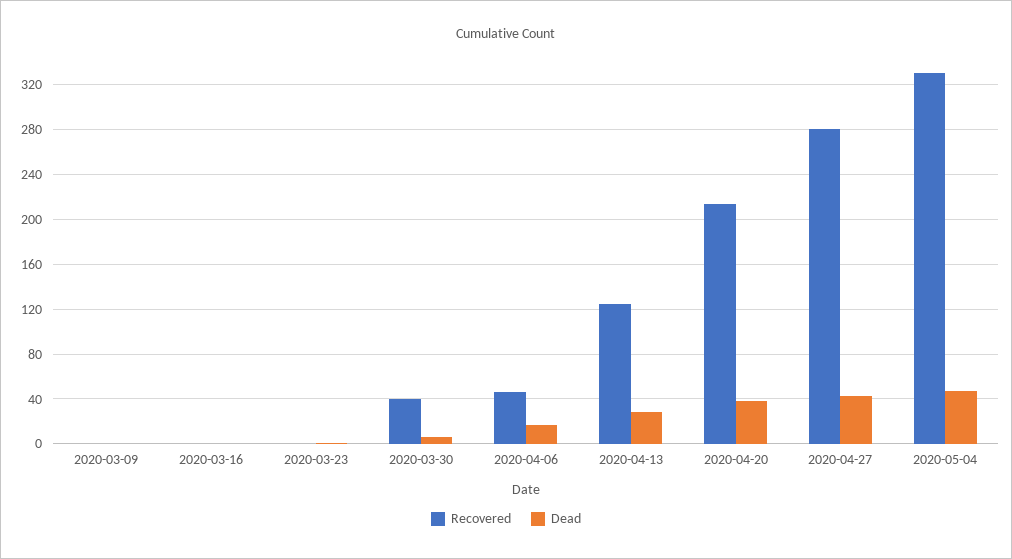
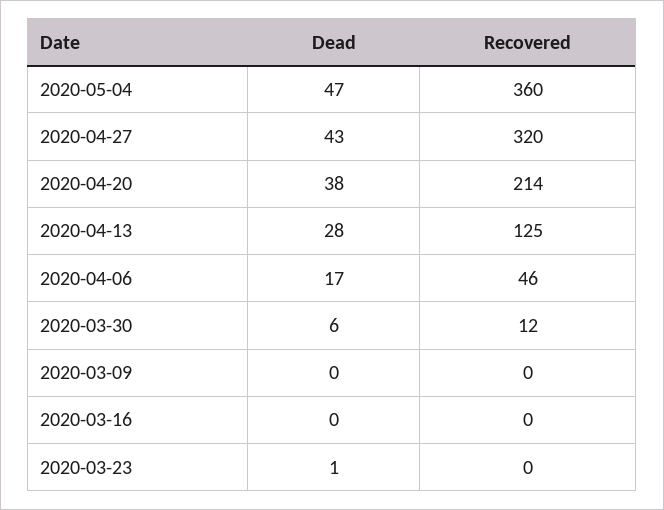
  {
    "Recovered": {
      "2020-03-09": 0,
      "2020-03-16": 0,
      "2020-03-23": 0,
-     "2020-03-30": 40,
+     "2020-03-30": 12,
      "2020-04-06": 46,
      "2020-04-13": 125,
      "2020-04-20": 214,
-     "2020-04-27": 280,
+     "2020-04-27": 320,
-     "2020-05-04": 330
+     "2020-05-04": 360
    },
    "Dead": {
      "2020-03-09": 0,
      "2020-03-16": 0,
      "2020-03-23": 1,
      "2020-03-30": 6,
      "2020-04-06": 17,
      "2020-04-13": 28,
      "2020-04-20": 38,
      "2020-04-27": 43,
      "2020-05-04": 47
    }
  }

